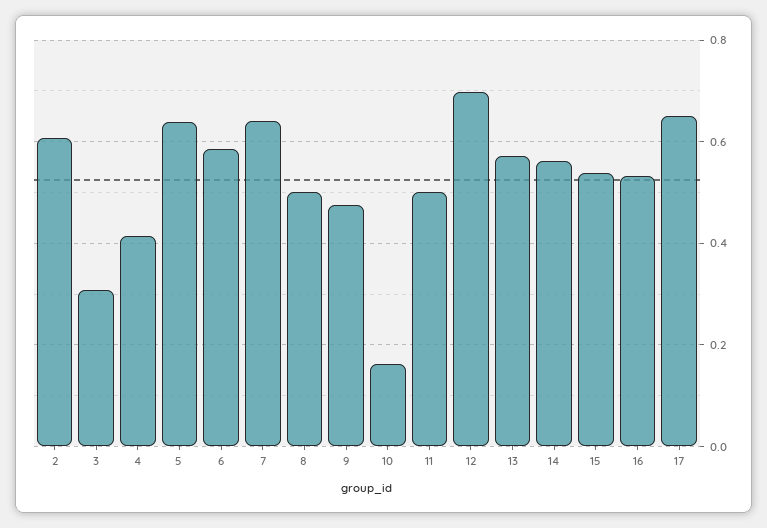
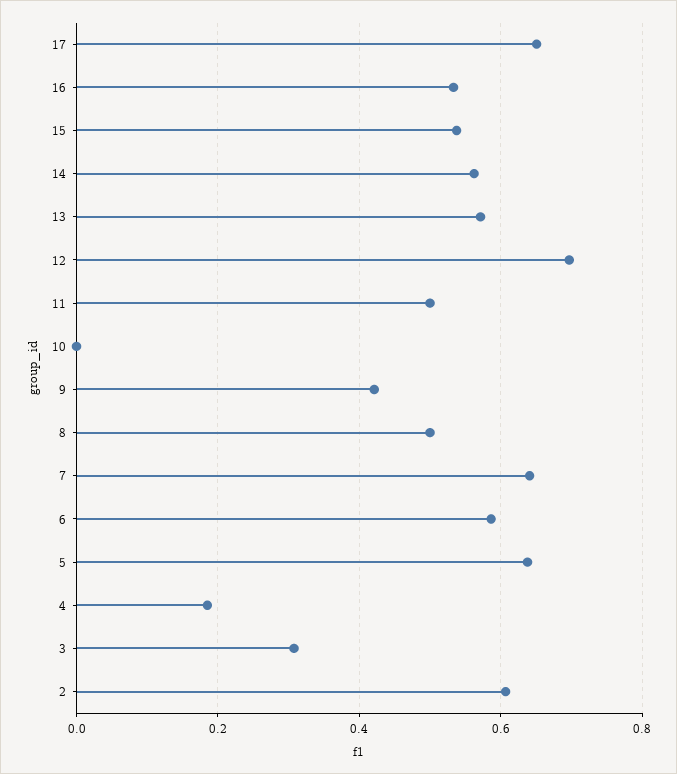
  {
    "2": 0.6,
    "3": 0.3,
-   "4": 0.42,
+   "4": 0.18,
    "5": 0.64,
    "6": 0.58,
    "7": 0.64,
    "8": 0.5,
-   "9": 0.48,
+   "9": 0.42,
-   "10": 0.16,
+   "10": 0,
    "11": 0.5,
    "12": 0.7,
    "13": 0.58,
    "14": 0.56,
    "15": 0.54,
    "16": 0.54,
    "17": 0.66
  }

